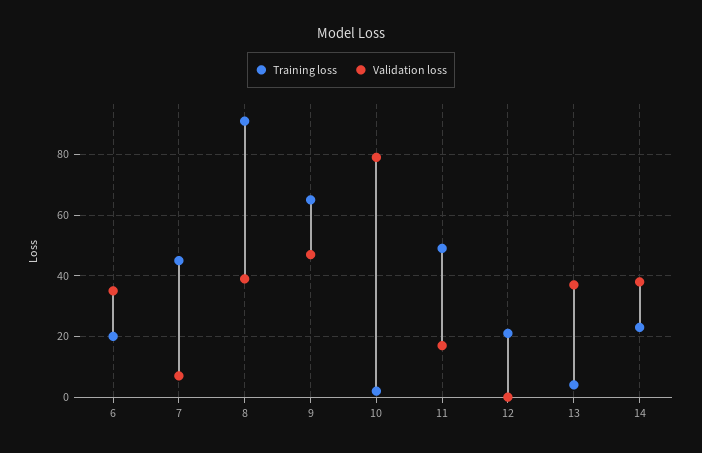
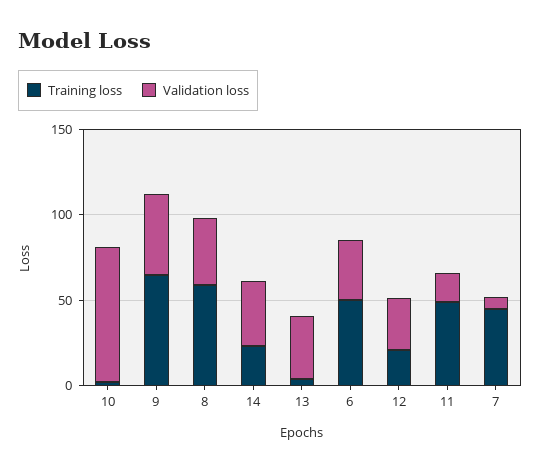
  {
    "Training loss": {
-     "6": 20,
+     "6": 50,
      "7": 45,
-     "8": 90,
+     "8": 60,
      "9": 65,
      "10": 0,
      "11": 50,
      "12": 20,
      "13": 5,
      "14": 25
    },
    "Validation loss": {
      "6": 35,
      "7": 5,
      "8": 40,
      "9": 45,
      "10": 80,
      "11": 15,
-     "12": 0,
+     "12": 30,
      "13": 35,
      "14": 40
    }
  }

